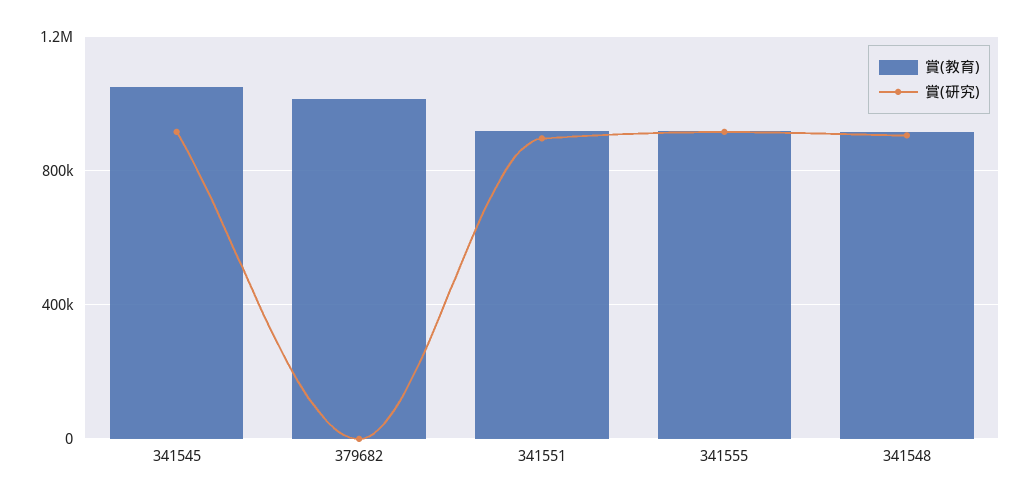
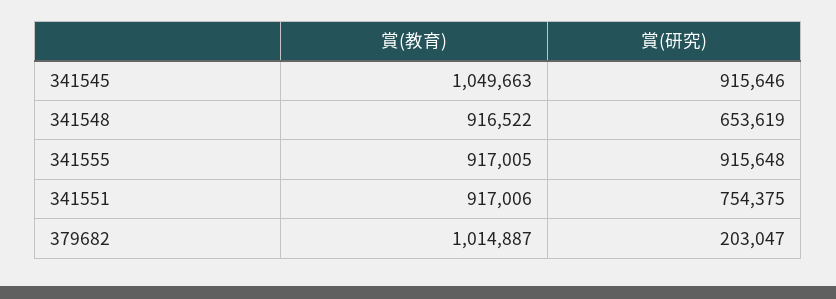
  {
    "賞(教育)": {
      "341545": 1049663,
      "379682": 1014887,
      "341551": 917006,
      "341555": 917005,
      "341548": 916522
    },
    "賞(研究)": {
      "341545": 915646,
-     "379682": 0,
+     "379682": 203047,
-     "341551": 900000,
+     "341551": 754375,
      "341555": 915648,
-     "341548": 900000
+     "341548": 653619
    }
  }

